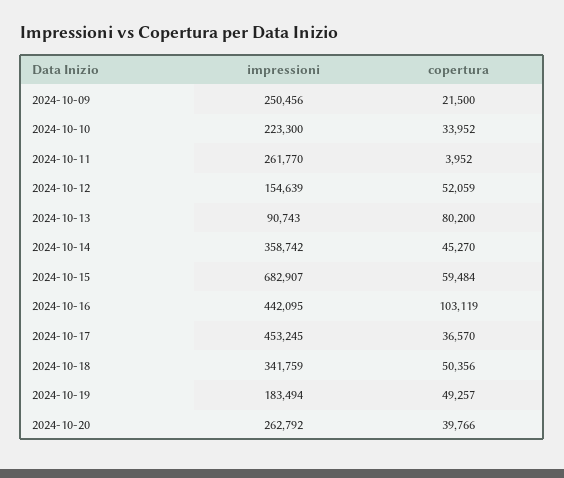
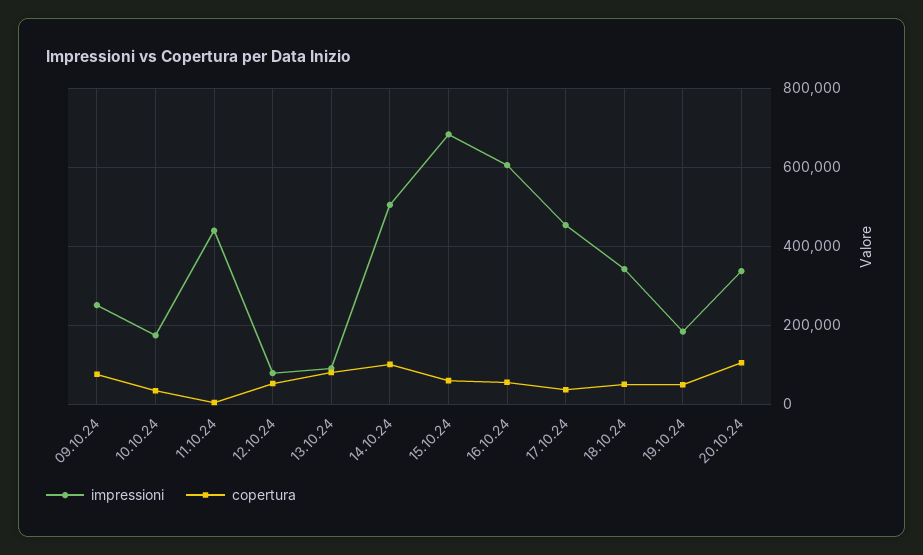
  {
    "impressioni": {
      "2024-10-09": 250456,
-     "2024-10-10": 223300,
+     "2024-10-10": 180000,
-     "2024-10-11": 261770,
+     "2024-10-11": 440000,
-     "2024-10-12": 154639,
+     "2024-10-12": 80000,
      "2024-10-13": 90743,
-     "2024-10-14": 358742,
+     "2024-10-14": 500000,
      "2024-10-15": 682907,
-     "2024-10-16": 442095,
+     "2024-10-16": 600000,
      "2024-10-17": 453245,
      "2024-10-18": 341759,
      "2024-10-19": 183494,
-     "2024-10-20": 262792
+     "2024-10-20": 340000
    },
    "copertura": {
-     "2024-10-09": 21500,
+     "2024-10-09": 80000,
      "2024-10-10": 33952,
      "2024-10-11": 3952,
      "2024-10-12": 52059,
      "2024-10-13": 80200,
-     "2024-10-14": 45270,
+     "2024-10-14": 100000,
      "2024-10-15": 59484,
-     "2024-10-16": 103119,
+     "2024-10-16": 60000,
      "2024-10-17": 36570,
      "2024-10-18": 50356,
      "2024-10-19": 49257,
-     "2024-10-20": 39766
+     "2024-10-20": 100000
    }
  }

